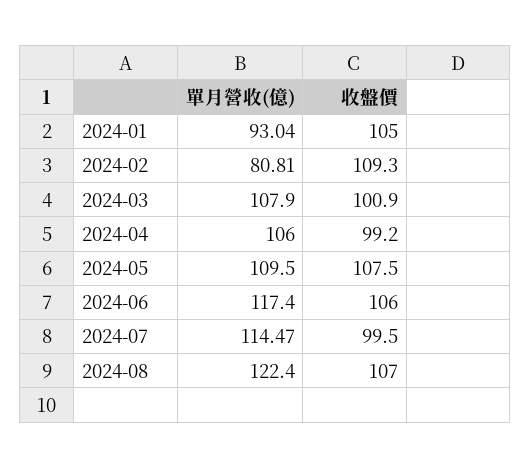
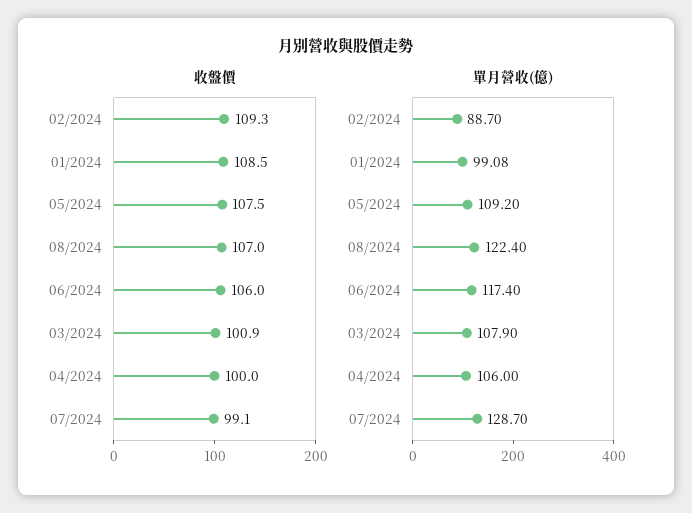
  {
    "單月營收(億)": {
-     "2024-01": 93.04,
+     "2024-01": 99.08,
-     "2024-02": 80.81,
+     "2024-02": 88.7,
      "2024-03": 107.9,
      "2024-04": 106,
-     "2024-05": 109.5,
+     "2024-05": 109.2,
      "2024-06": 117.4,
-     "2024-07": 114.47,
+     "2024-07": 128.7,
      "2024-08": 122.4
    },
    "收盤價": {
-     "2024-01": 105,
+     "2024-01": 108.5,
      "2024-02": 109.3,
      "2024-03": 100.9,
-     "2024-04": 99.2,
+     "2024-04": 100,
      "2024-05": 107.5,
      "2024-06": 106,
-     "2024-07": 99.5,
+     "2024-07": 99.1,
      "2024-08": 107
    }
  }

